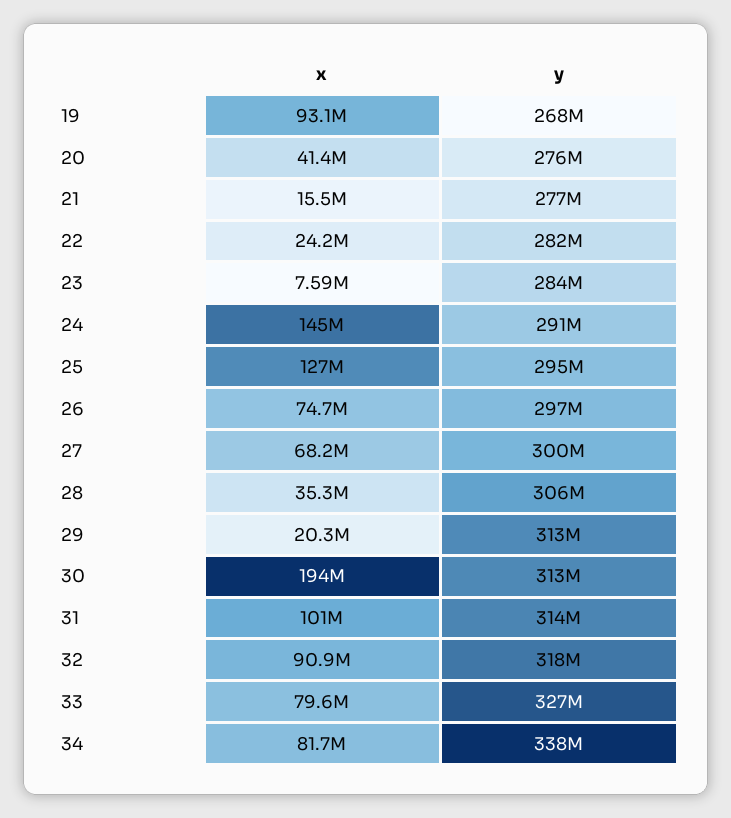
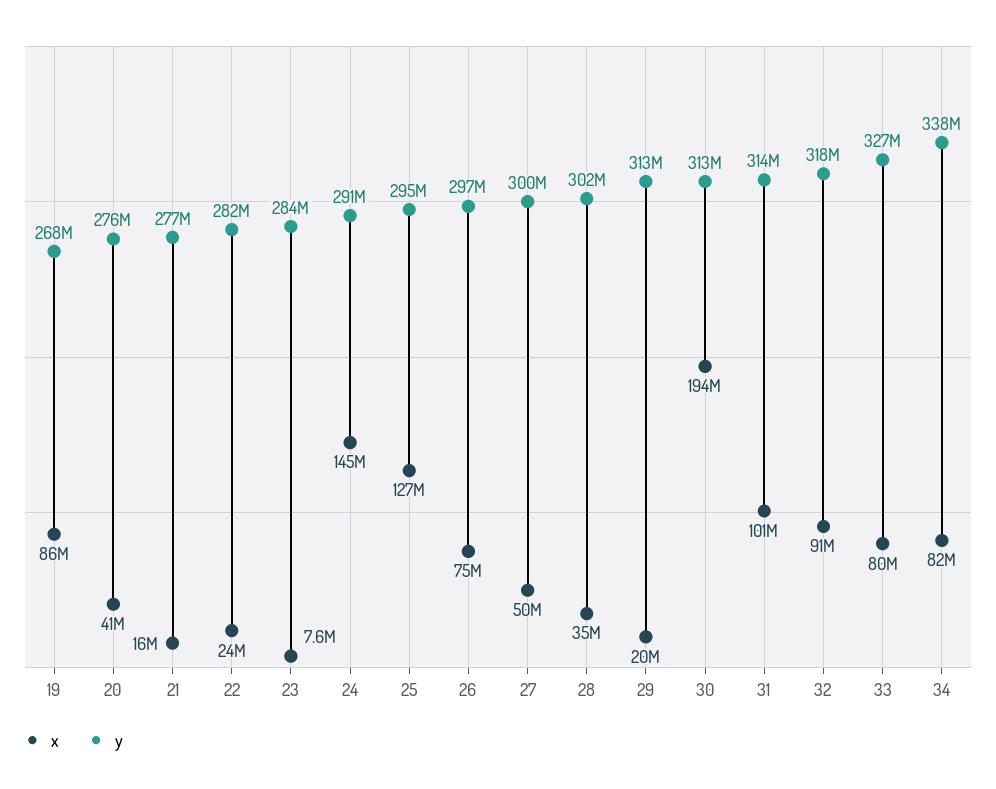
  {
    "x": {
-     "19": 93100000,
+     "19": 86000000,
      "20": 41400000,
      "21": 15500000,
      "22": 24200000,
      "23": 7590000,
      "24": 145000000,
      "25": 127000000,
      "26": 74700000,
-     "27": 68200000,
+     "27": 50000000,
      "28": 35300000,
      "29": 20300000,
      "30": 194000000,
      "31": 101000000,
      "32": 90900000,
      "33": 79600000,
      "34": 81700000
    },
    "y": {
      "19": 268000000,
      "20": 276000000,
      "21": 277000000,
      "22": 282000000,
      "23": 284000000,
      "24": 291000000,
      "25": 295000000,
      "26": 297000000,
      "27": 300000000,
-     "28": 306000000,
+     "28": 302000000,
      "29": 313000000,
      "30": 313000000,
      "31": 314000000,
      "32": 318000000,
      "33": 327000000,
      "34": 338000000
    }
  }

